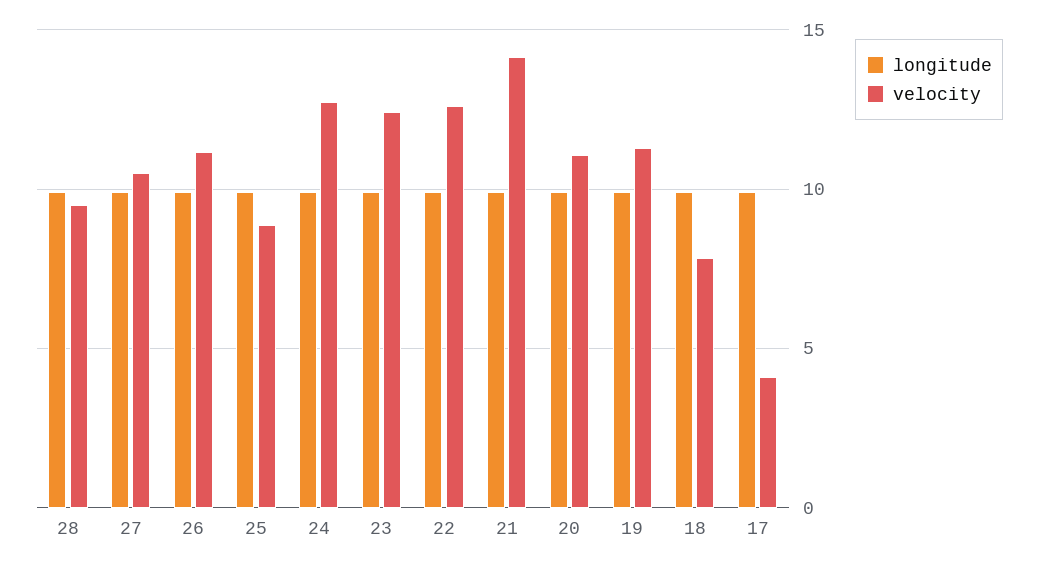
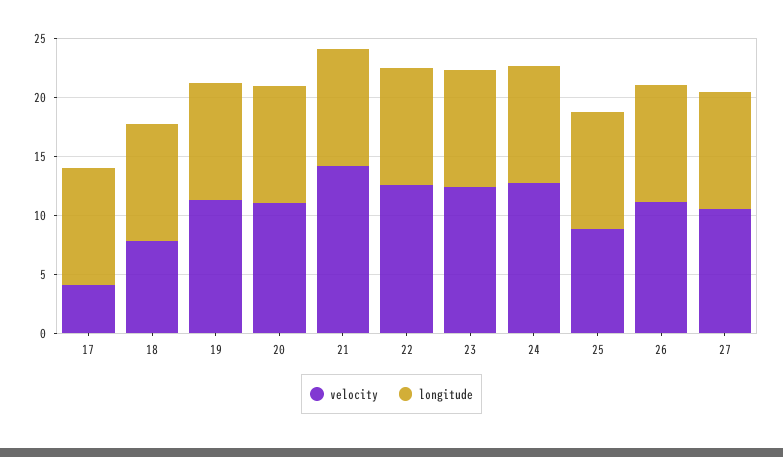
  {
    "longitude": {
-     "28": 10,
      "27": 10,
      "26": 10,
      "25": 10,
      "24": 10,
      "23": 10,
      "22": 10,
      "21": 10,
      "20": 10,
      "19": 10,
      "18": 10,
      "17": 10
    },
    "velocity": {
-     "28": 9.5,
      "27": 10.5,
      "26": 11,
      "25": 9,
      "24": 12.5,
      "23": 12.5,
      "22": 12.5,
      "21": 14,
      "20": 11,
      "19": 11.5,
      "18": 8,
      "17": 4
    }
  }

